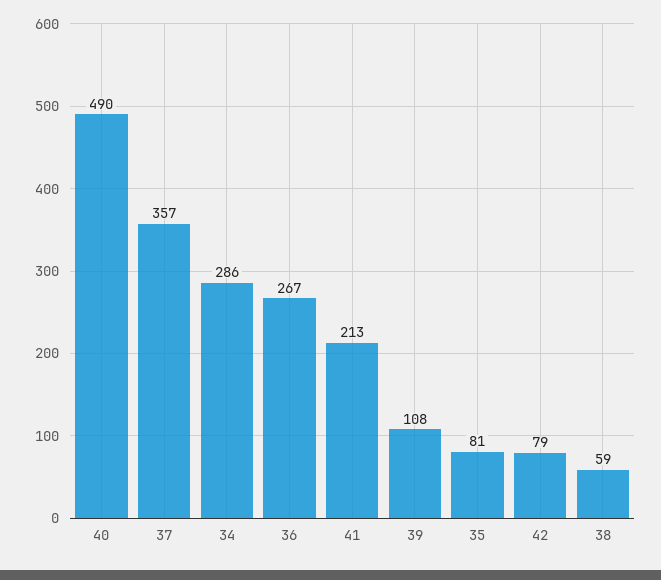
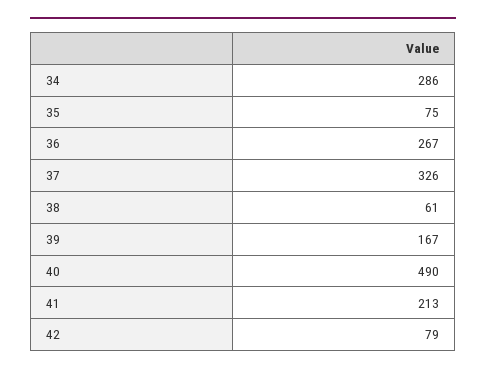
  {
    "40": 490,
-   "37": 357,
+   "37": 326,
    "34": 286,
    "36": 267,
    "41": 213,
-   "39": 108,
+   "39": 167,
-   "35": 81,
+   "35": 75,
    "42": 79,
-   "38": 59
+   "38": 61
  }

